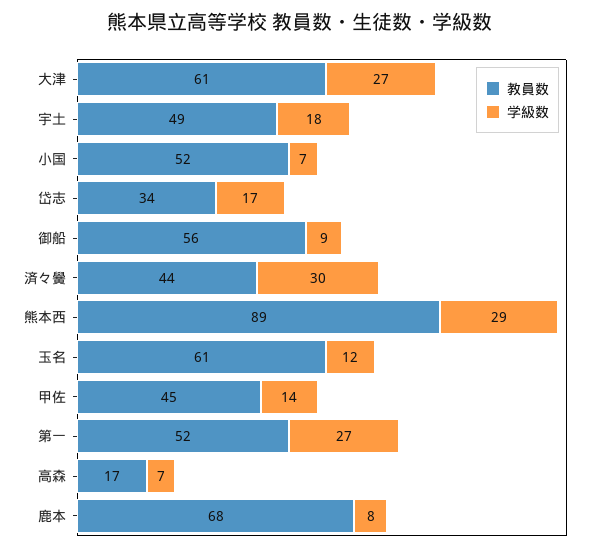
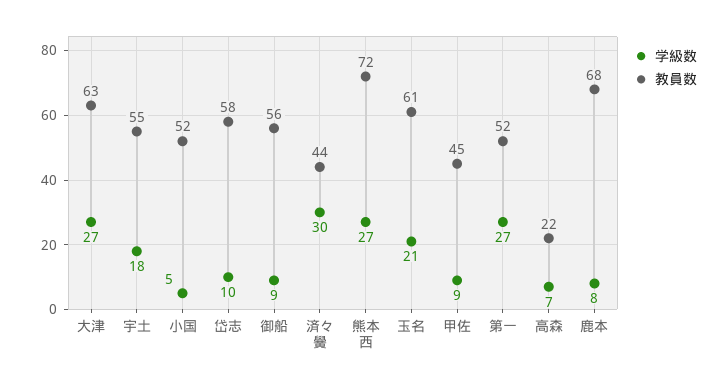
  {
    "教員数": {
-     "大津": 61,
+     "大津": 63,
-     "宇土": 49,
+     "宇土": 55,
      "小国": 52,
-     "岱志": 34,
+     "岱志": 58,
      "御船": 56,
      "済々黌": 44,
-     "熊本西": 89,
+     "熊本西": 72,
      "玉名": 61,
      "甲佐": 45,
      "第一": 52,
-     "高森": 17,
+     "高森": 22,
      "鹿本": 68
    },
    "学級数": {
      "大津": 27,
      "宇土": 18,
-     "小国": 7,
+     "小国": 5,
-     "岱志": 17,
+     "岱志": 10,
      "御船": 9,
      "済々黌": 30,
-     "熊本西": 29,
+     "熊本西": 27,
-     "玉名": 12,
+     "玉名": 21,
-     "甲佐": 14,
+     "甲佐": 9,
      "第一": 27,
      "高森": 7,
      "鹿本": 8
    }
  }

